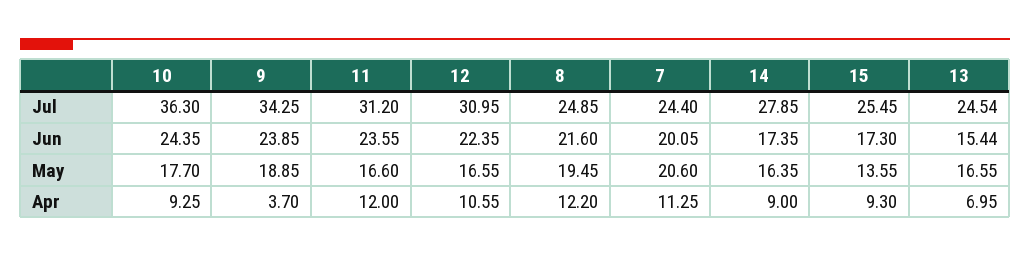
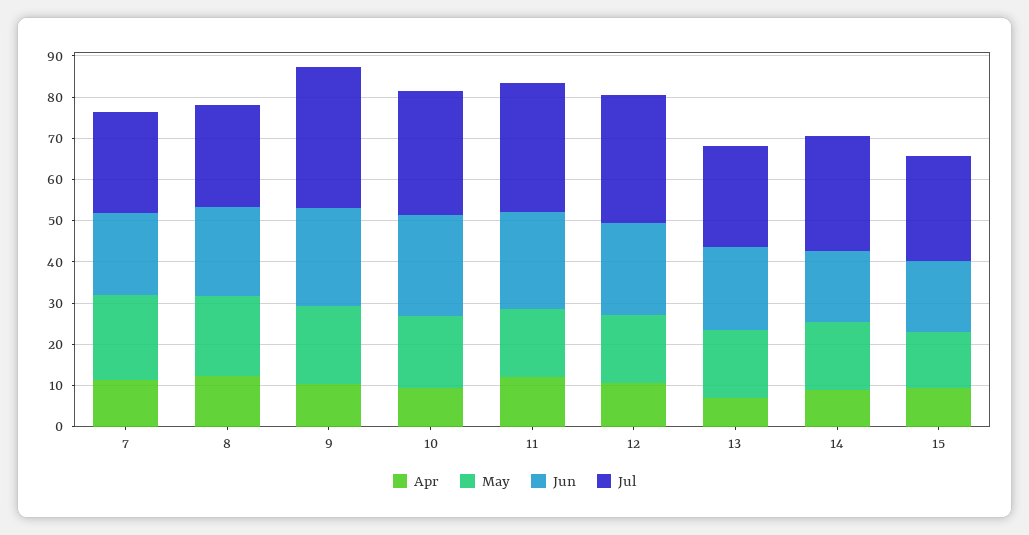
  {
    "Jul": {
-     "10": 36.3,
+     "10": 30,
      "9": 34.25,
      "11": 31.2,
      "12": 30.95,
      "8": 24.85,
      "7": 24.4,
      "14": 27.85,
      "15": 25.45,
      "13": 24.54
    },
    "Jun": {
      "10": 24.35,
      "9": 23.85,
      "11": 23.55,
      "12": 22.35,
      "8": 21.6,
      "7": 20.05,
      "14": 17.35,
      "15": 17.3,
-     "13": 15.44
+     "13": 20
    },
    "May": {
      "10": 17.7,
      "9": 18.85,
      "11": 16.6,
      "12": 16.55,
      "8": 19.45,
      "7": 20.6,
      "14": 16.35,
      "15": 13.55,
      "13": 16.55
    },
    "Apr": {
      "10": 9.25,
-     "9": 3.7,
+     "9": 10,
      "11": 12,
      "12": 10.55,
      "8": 12.2,
      "7": 11.25,
      "14": 9,
      "15": 9.3,
      "13": 6.95
    }
  }

